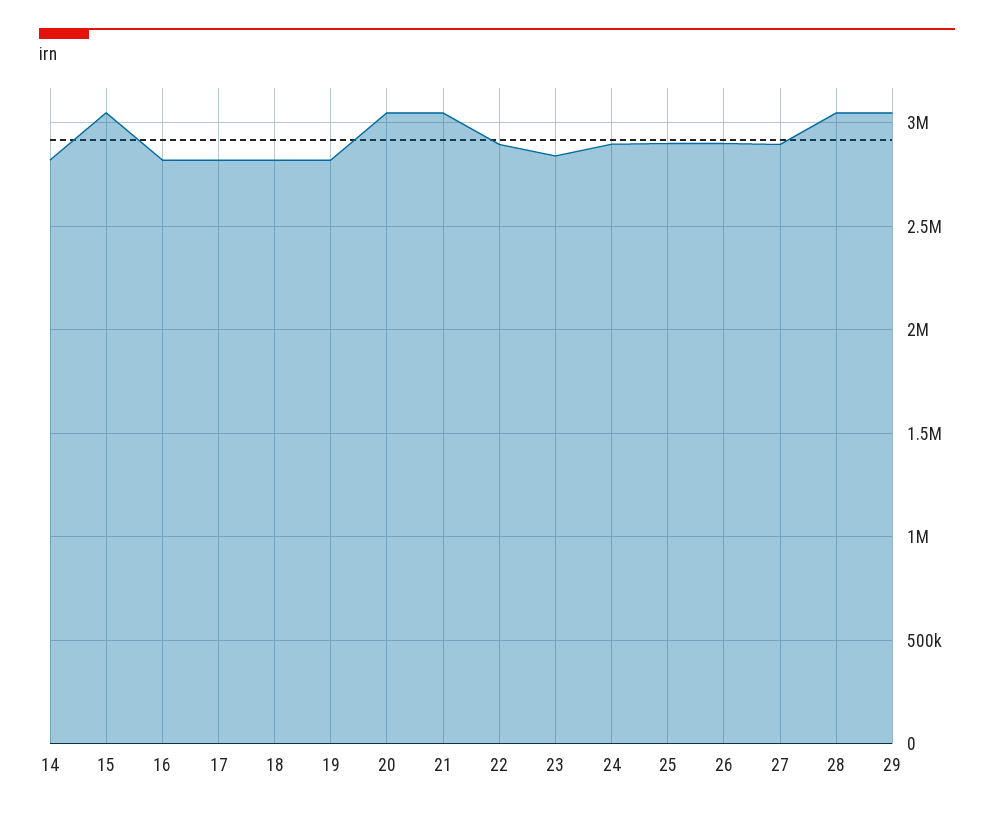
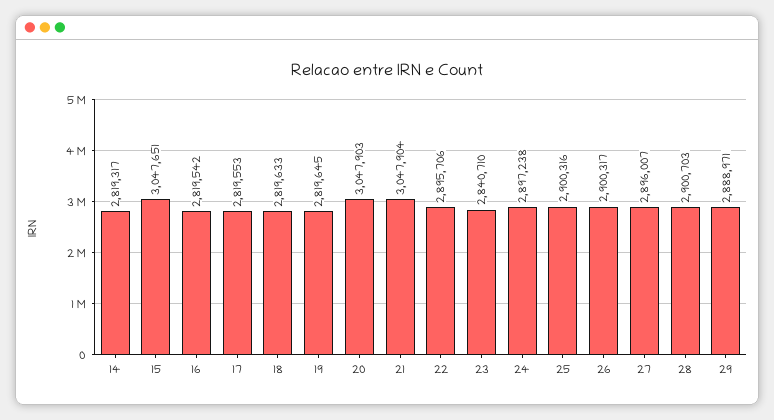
  {
    "14": 2819317,
    "15": 3047651,
    "16": 2819542,
    "17": 2819553,
    "18": 2819633,
    "19": 2819645,
    "20": 3047903,
    "21": 3047904,
    "22": 2895706,
    "23": 2840710,
    "24": 2897238,
    "25": 2900316,
    "26": 2900317,
    "27": 2896007,
-   "28": 3050000,
+   "28": 2900703,
-   "29": 3050000
+   "29": 2888971
  }

